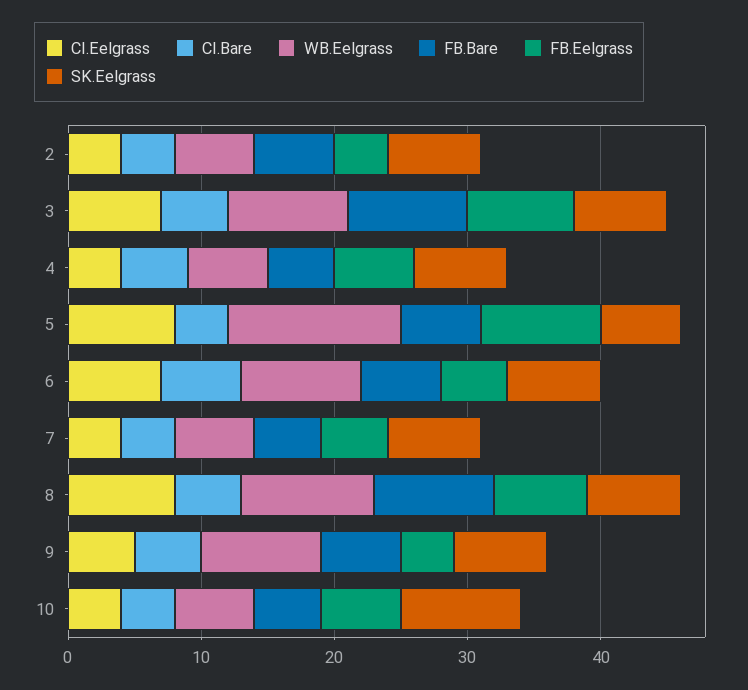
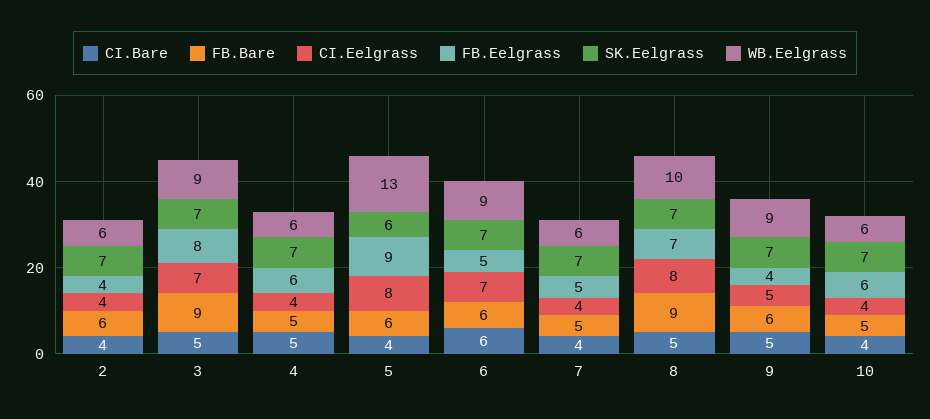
  {
    "CI.Eelgrass": {
      "2": 4,
      "3": 7,
      "4": 4,
      "5": 8,
      "6": 7,
      "7": 4,
      "8": 8,
      "9": 5,
      "10": 4
    },
    "CI.Bare": {
      "2": 4,
      "3": 5,
      "4": 5,
      "5": 4,
      "6": 6,
      "7": 4,
      "8": 5,
      "9": 5,
      "10": 4
    },
    "WB.Eelgrass": {
      "2": 6,
      "3": 9,
      "4": 6,
      "5": 13,
      "6": 9,
      "7": 6,
      "8": 10,
      "9": 9,
      "10": 6
    },
    "FB.Bare": {
      "2": 6,
      "3": 9,
      "4": 5,
      "5": 6,
      "6": 6,
      "7": 5,
      "8": 9,
      "9": 6,
      "10": 5
    },
    "FB.Eelgrass": {
      "2": 4,
      "3": 8,
      "4": 6,
      "5": 9,
      "6": 5,
      "7": 5,
      "8": 7,
      "9": 4,
      "10": 6
    },
    "SK.Eelgrass": {
      "2": 7,
      "3": 7,
      "4": 7,
      "5": 6,
      "6": 7,
      "7": 7,
      "8": 7,
      "9": 7,
-     "10": 9
+     "10": 7
    }
  }

